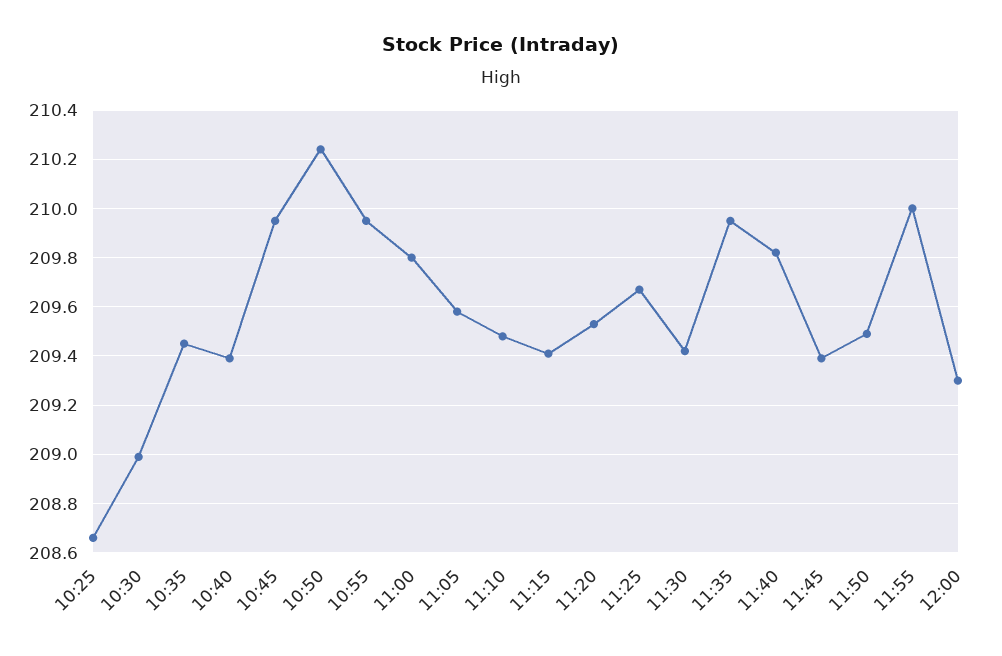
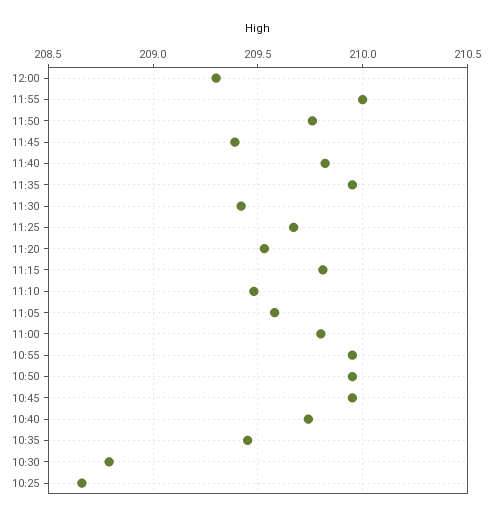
  {
    "10:25": 208.65,
-   "10:30": 209,
+   "10:30": 208.8,
    "10:35": 209.45,
-   "10:40": 209.4,
+   "10:40": 209.75,
    "10:45": 209.95,
-   "10:50": 210.25,
+   "10:50": 209.95,
    "10:55": 209.95,
    "11:00": 209.8,
    "11:05": 209.6,
    "11:10": 209.5,
-   "11:15": 209.4,
+   "11:15": 209.8,
    "11:20": 209.55,
    "11:25": 209.65,
    "11:30": 209.4,
    "11:35": 209.95,
    "11:40": 209.8,
    "11:45": 209.4,
-   "11:50": 209.5,
+   "11:50": 209.75,
    "11:55": 210,
    "12:00": 209.3
  }

